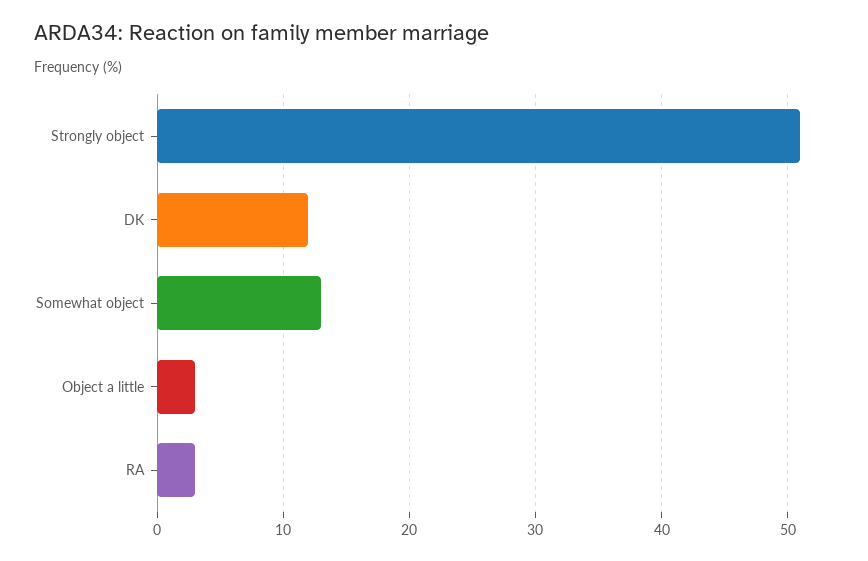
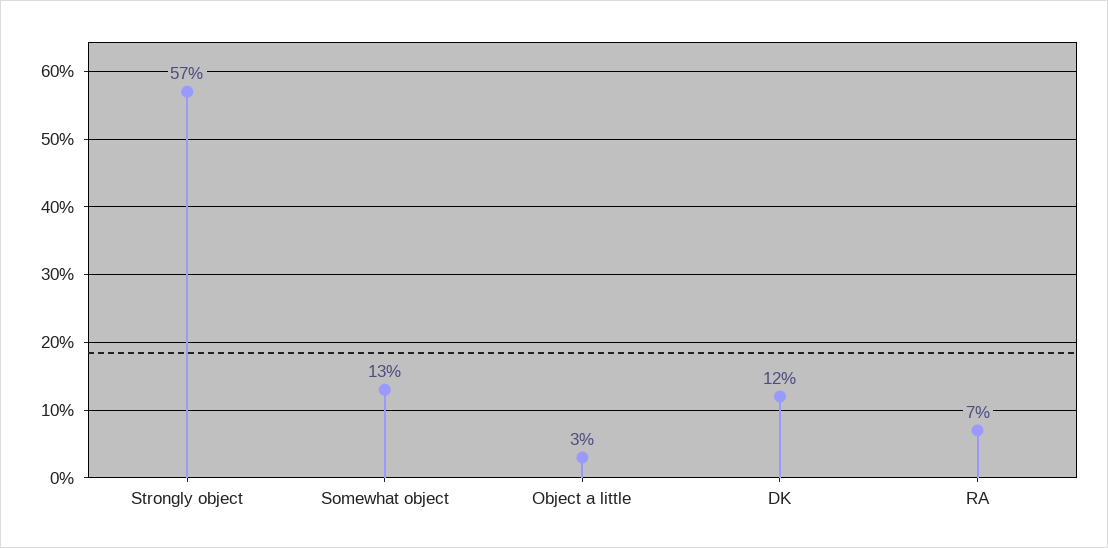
  {
-   "Strongly object": 51,
+   "Strongly object": 57,
    "DK": 12,
    "Somewhat object": 13,
    "Object a little": 3,
-   "RA": 3
+   "RA": 7
  }

